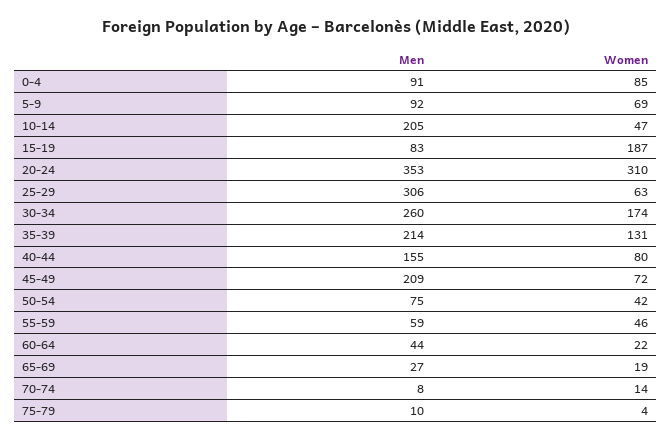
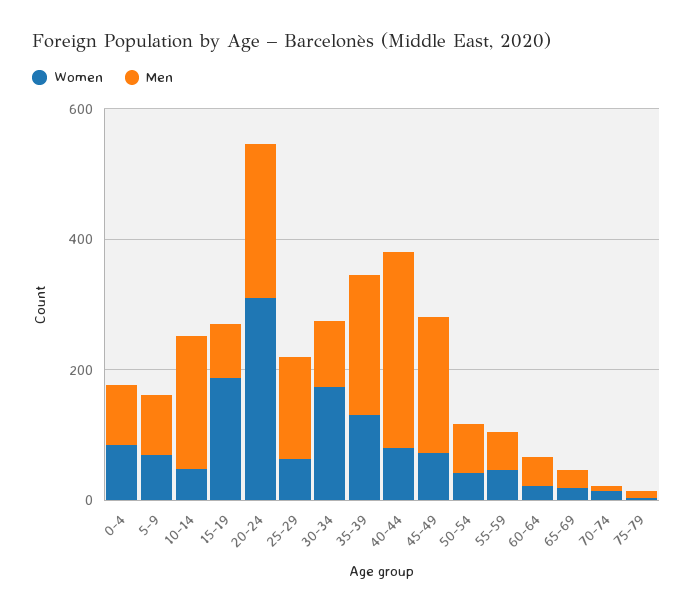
  {
    "Men": {
      "0-4": 91,
      "5-9": 92,
      "10-14": 205,
      "15-19": 83,
-     "20-24": 353,
+     "20-24": 250,
-     "25-29": 306,
+     "25-29": 150,
-     "30-34": 260,
+     "30-34": 100,
      "35-39": 214,
-     "40-44": 155,
+     "40-44": 300,
      "45-49": 209,
      "50-54": 75,
      "55-59": 59,
      "60-64": 44,
      "65-69": 27,
      "70-74": 8,
      "75-79": 10
    },
    "Women": {
      "0-4": 85,
      "5-9": 69,
      "10-14": 47,
      "15-19": 187,
      "20-24": 310,
      "25-29": 63,
      "30-34": 174,
      "35-39": 131,
      "40-44": 80,
      "45-49": 72,
      "50-54": 42,
      "55-59": 46,
      "60-64": 22,
      "65-69": 19,
      "70-74": 14,
      "75-79": 4
    }
  }

